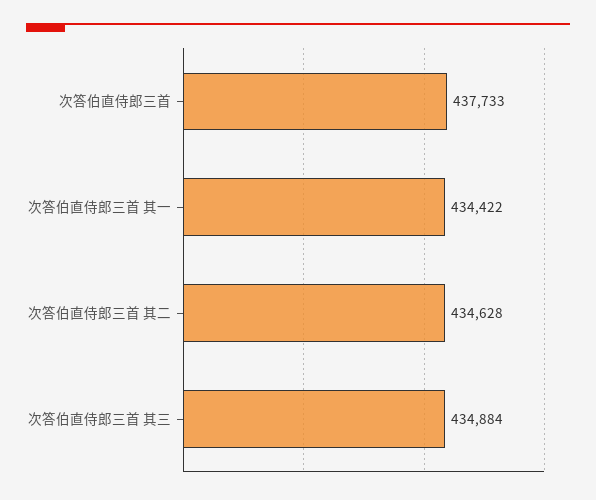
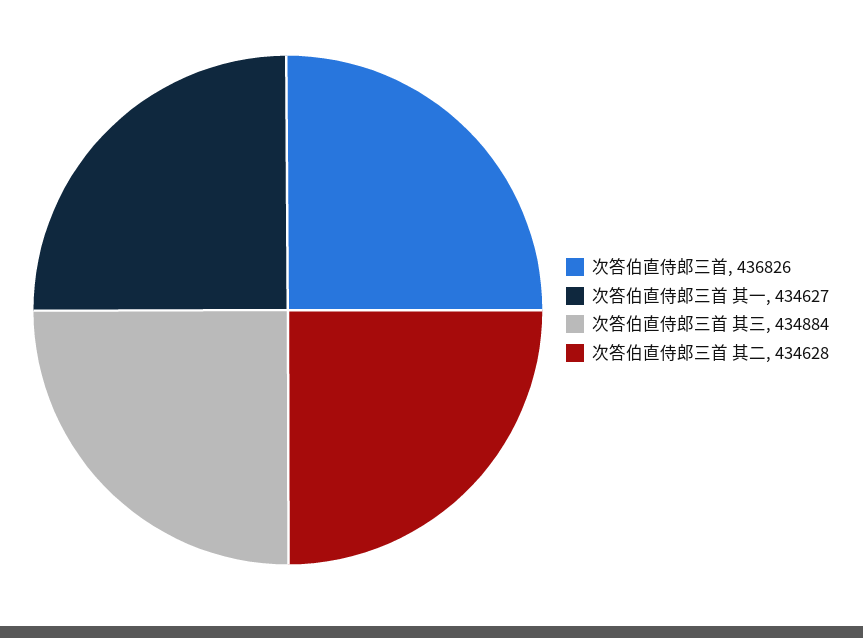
  {
-   "次答伯直侍郎三首": 437733,
+   "次答伯直侍郎三首": 436826,
-   "次答伯直侍郎三首 其一": 434422,
+   "次答伯直侍郎三首 其一": 434627,
    "次答伯直侍郎三首 其二": 434628,
    "次答伯直侍郎三首 其三": 434884
  }

